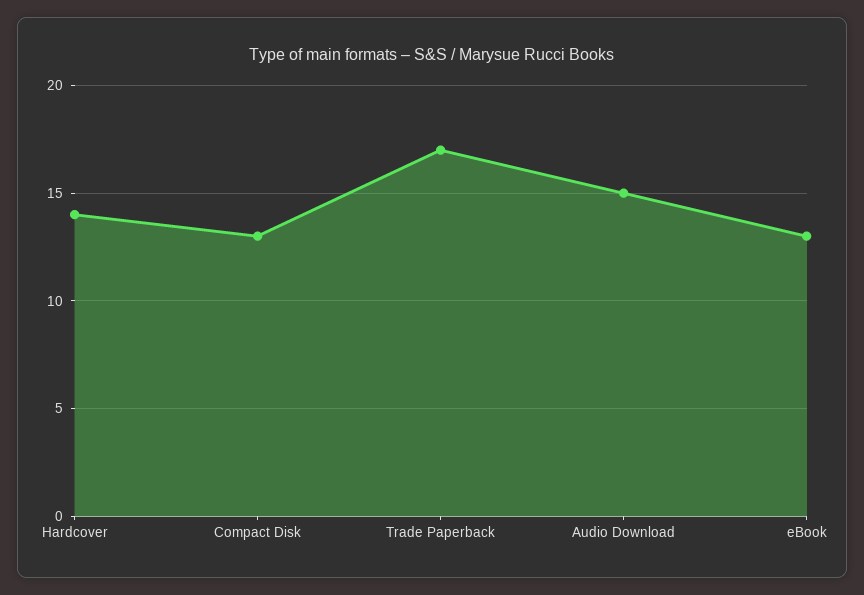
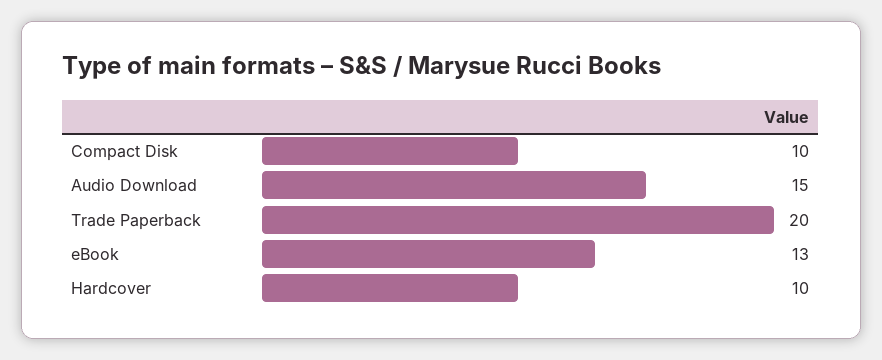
  {
-   "Hardcover": 14,
+   "Hardcover": 10,
-   "Compact Disk": 13,
+   "Compact Disk": 10,
-   "Trade Paperback": 17,
+   "Trade Paperback": 20,
    "Audio Download": 15,
    "eBook": 13
  }

